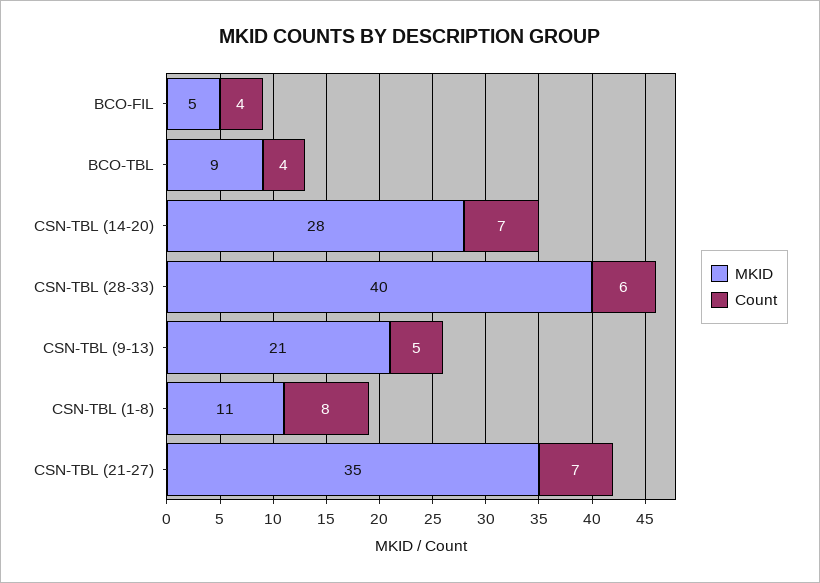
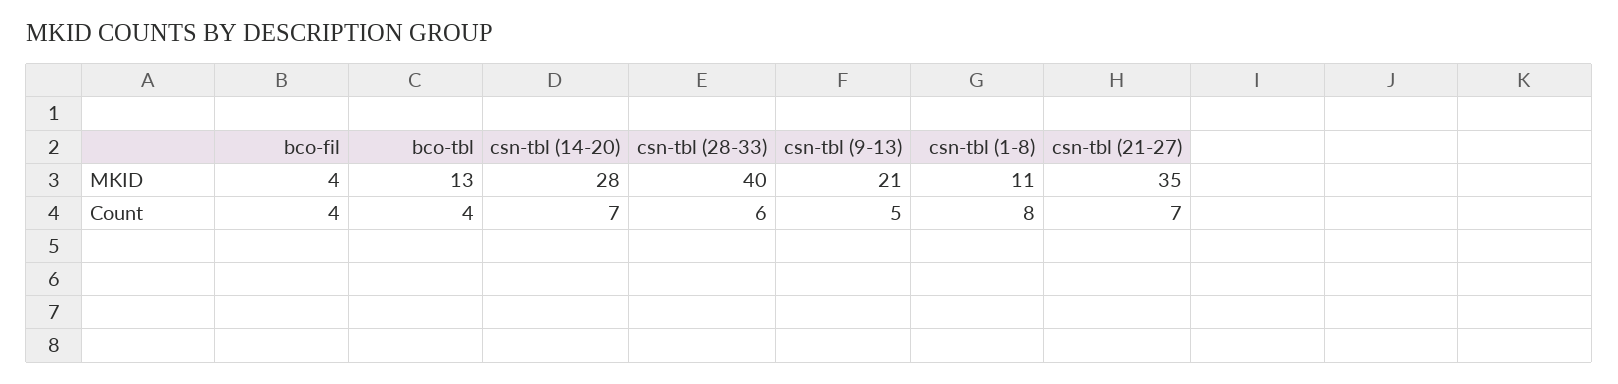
  {
    "MKID": {
-     "BCO-FIL": 5,
+     "BCO-FIL": 4,
-     "BCO-TBL": 9,
+     "BCO-TBL": 13,
      "CSN-TBL (14-20)": 28,
      "CSN-TBL (28-33)": 40,
      "CSN-TBL (9-13)": 21,
      "CSN-TBL (1-8)": 11,
      "CSN-TBL (21-27)": 35
    },
    "Count": {
      "BCO-FIL": 4,
      "BCO-TBL": 4,
      "CSN-TBL (14-20)": 7,
      "CSN-TBL (28-33)": 6,
      "CSN-TBL (9-13)": 5,
      "CSN-TBL (1-8)": 8,
      "CSN-TBL (21-27)": 7
    }
  }

